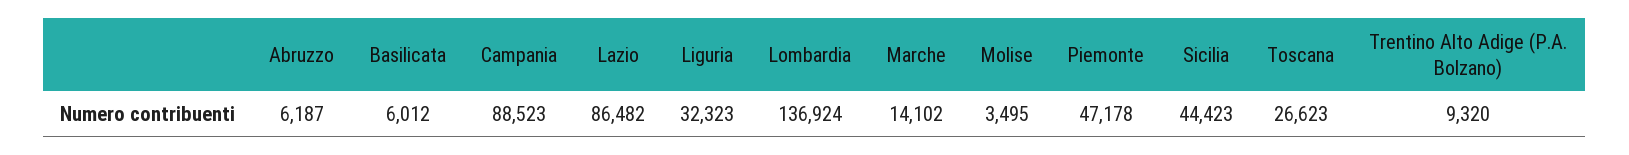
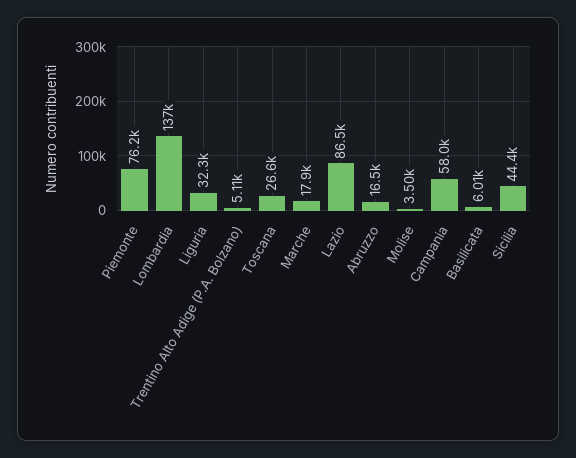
  {
-   "Abruzzo": 6187,
+   "Abruzzo": 16500,
    "Basilicata": 6012,
-   "Campania": 88523,
+   "Campania": 58000,
    "Lazio": 86482,
    "Liguria": 32323,
    "Lombardia": 136924,
-   "Marche": 14102,
+   "Marche": 17900,
    "Molise": 3495,
-   "Piemonte": 47178,
+   "Piemonte": 76200,
    "Sicilia": 44423,
    "Toscana": 26623,
-   "Trentino Alto Adige (P.A. Bolzano)": 9320
+   "Trentino Alto Adige (P.A. Bolzano)": 5110
  }

